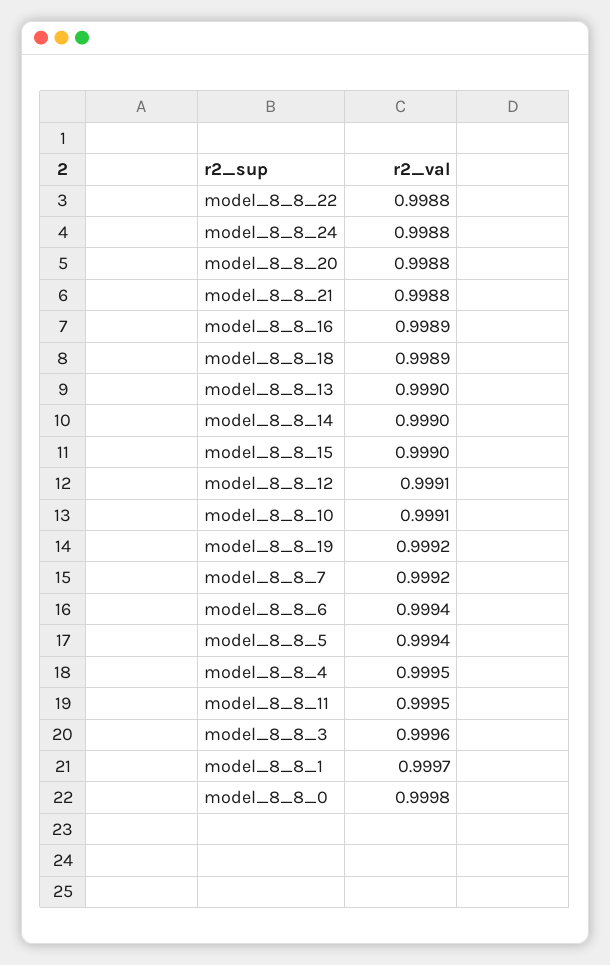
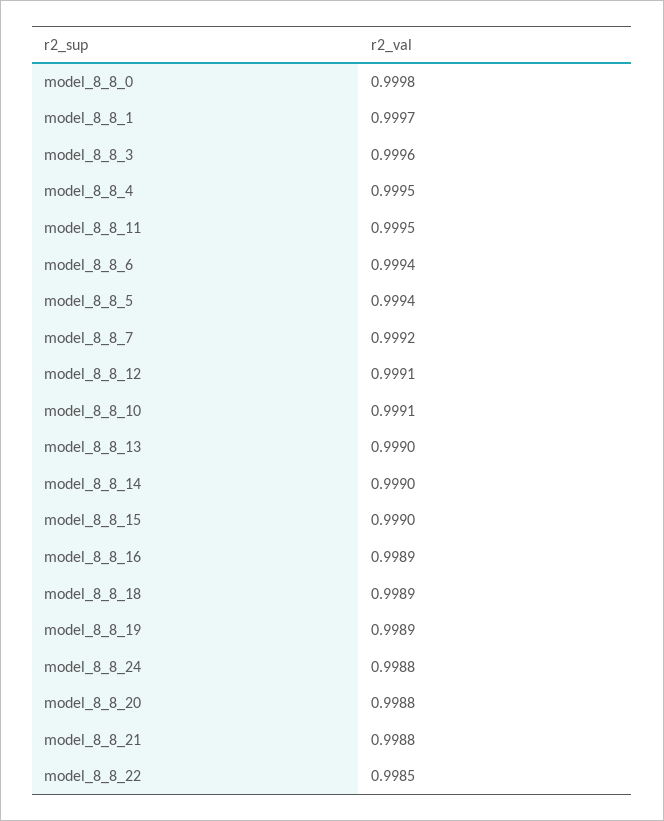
  {
-   "model_8_8_22": 0.9988,
+   "model_8_8_22": 0.9985,
    "model_8_8_24": 0.9988,
    "model_8_8_20": 0.9988,
    "model_8_8_21": 0.9988,
    "model_8_8_16": 0.9989,
    "model_8_8_18": 0.9989,
    "model_8_8_13": 0.999,
    "model_8_8_14": 0.999,
    "model_8_8_15": 0.999,
    "model_8_8_12": 0.9991,
    "model_8_8_10": 0.9991,
-   "model_8_8_19": 0.9992,
+   "model_8_8_19": 0.9989,
    "model_8_8_7": 0.9992,
    "model_8_8_6": 0.9994,
    "model_8_8_5": 0.9994,
    "model_8_8_4": 0.9995,
    "model_8_8_11": 0.9995,
    "model_8_8_3": 0.9996,
    "model_8_8_1": 0.9997,
    "model_8_8_0": 0.9998
  }

